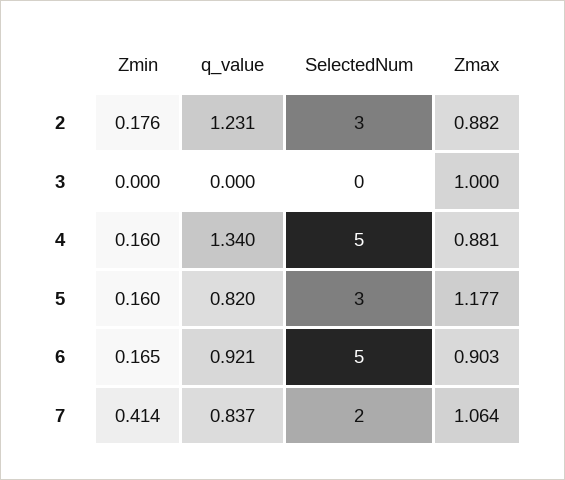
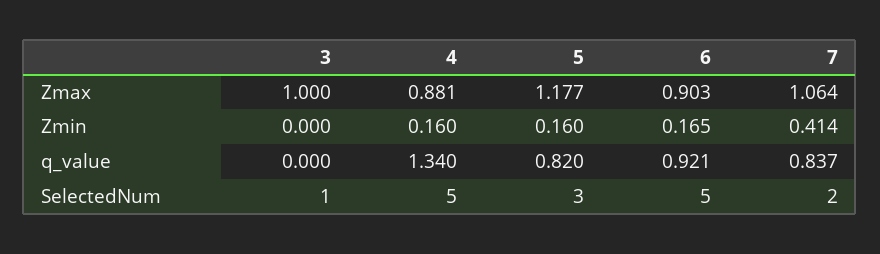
  {
    "Zmin": {
-     "2": 0.176,
      "3": 0,
      "4": 0.16,
      "5": 0.16,
      "6": 0.165,
      "7": 0.414
    },
    "q_value": {
-     "2": 1.231,
      "3": 0,
      "4": 1.34,
      "5": 0.82,
      "6": 0.921,
      "7": 0.837
    },
    "SelectedNum": {
-     "2": 3,
-     "3": 0,
+     "3": 1,
      "4": 5,
      "5": 3,
      "6": 5,
      "7": 2
    },
    "Zmax": {
-     "2": 0.882,
      "3": 1,
      "4": 0.881,
      "5": 1.177,
      "6": 0.903,
      "7": 1.064
    }
  }

